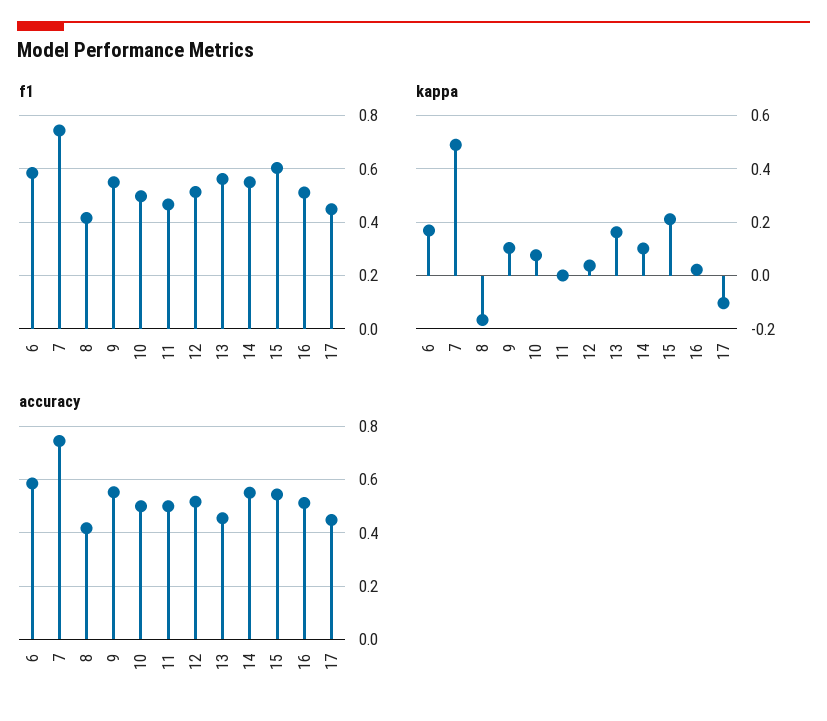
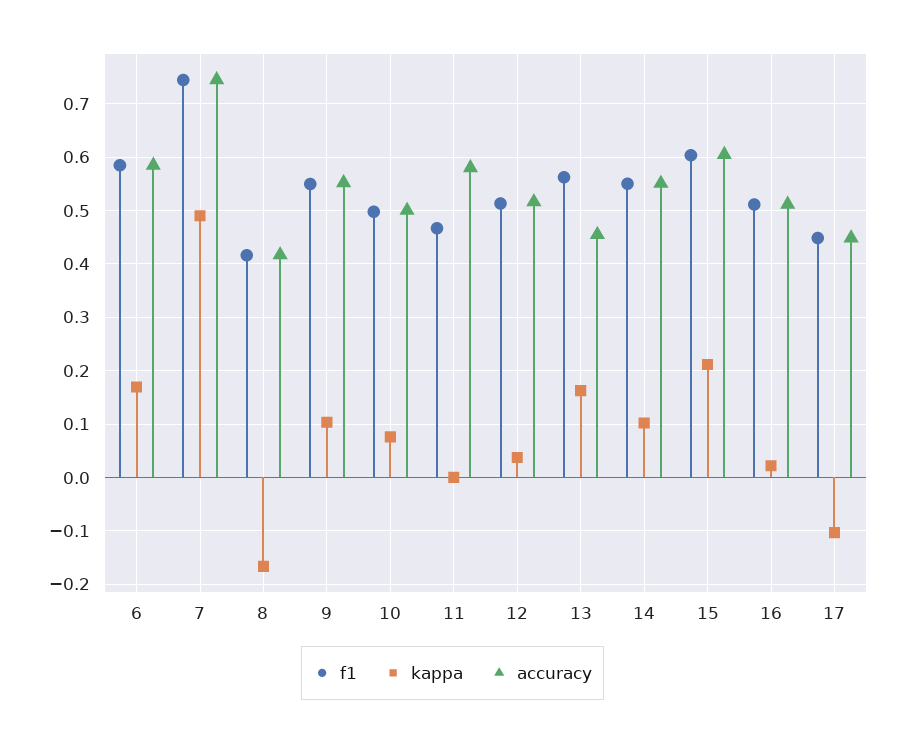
  {
    "f1": {
      "6": 0.58,
      "7": 0.74,
      "8": 0.42,
      "9": 0.54,
      "10": 0.5,
      "11": 0.46,
      "12": 0.52,
      "13": 0.56,
      "14": 0.54,
      "15": 0.6,
      "16": 0.52,
      "17": 0.44
    },
    "kappa": {
      "6": 0.16,
      "7": 0.5,
      "8": -0.16,
      "9": 0.1,
      "10": 0.08,
      "11": 0,
      "12": 0.04,
      "13": 0.16,
      "14": 0.1,
      "15": 0.22,
      "16": 0.02,
      "17": -0.1
    },
    "accuracy": {
      "6": 0.58,
      "7": 0.74,
      "8": 0.42,
      "9": 0.56,
      "10": 0.5,
-     "11": 0.5,
+     "11": 0.58,
      "12": 0.52,
      "13": 0.46,
      "14": 0.56,
-     "15": 0.55,
+     "15": 0.6,
      "16": 0.52,
      "17": 0.44
    }
  }

